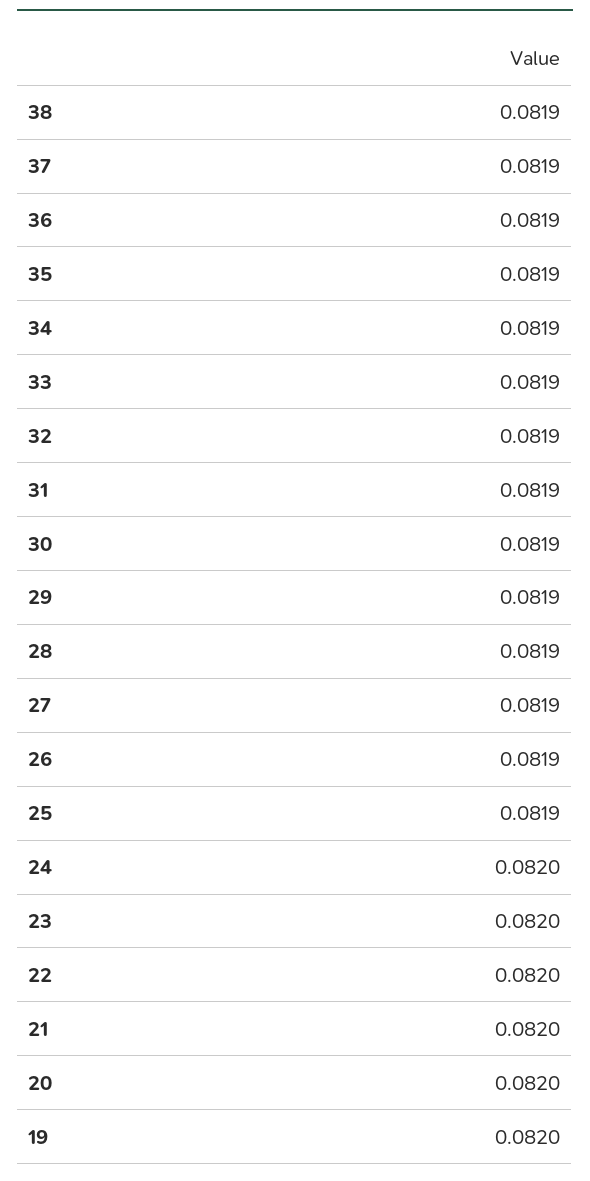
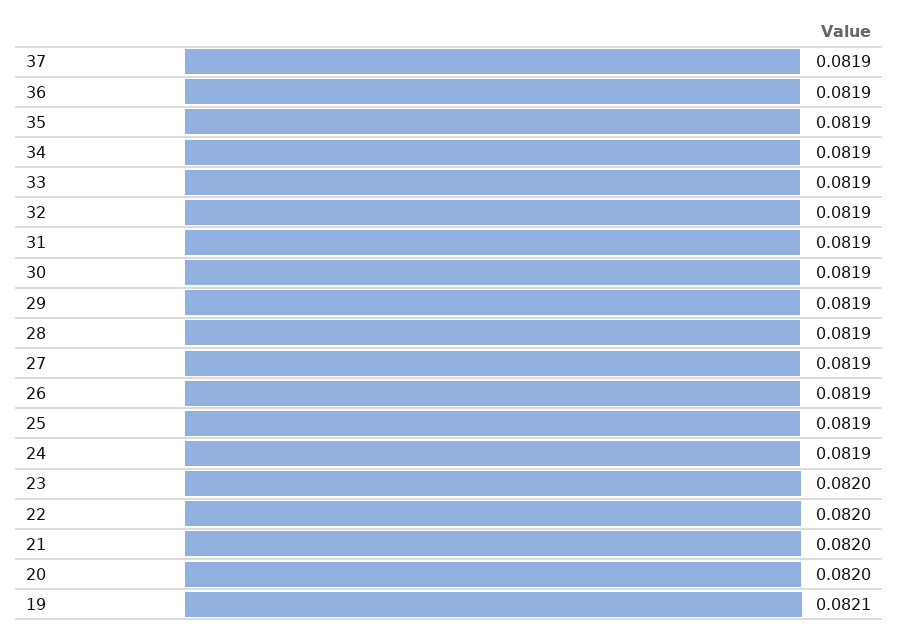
  {
-   "38": 0.0819,
    "37": 0.0819,
    "36": 0.0819,
    "35": 0.0819,
    "34": 0.0819,
    "33": 0.0819,
    "32": 0.0819,
    "31": 0.0819,
    "30": 0.0819,
    "29": 0.0819,
    "28": 0.0819,
    "27": 0.0819,
    "26": 0.0819,
    "25": 0.0819,
-   "24": 0.082,
+   "24": 0.0819,
    "23": 0.082,
    "22": 0.082,
    "21": 0.082,
    "20": 0.082,
-   "19": 0.082
+   "19": 0.0821
  }

